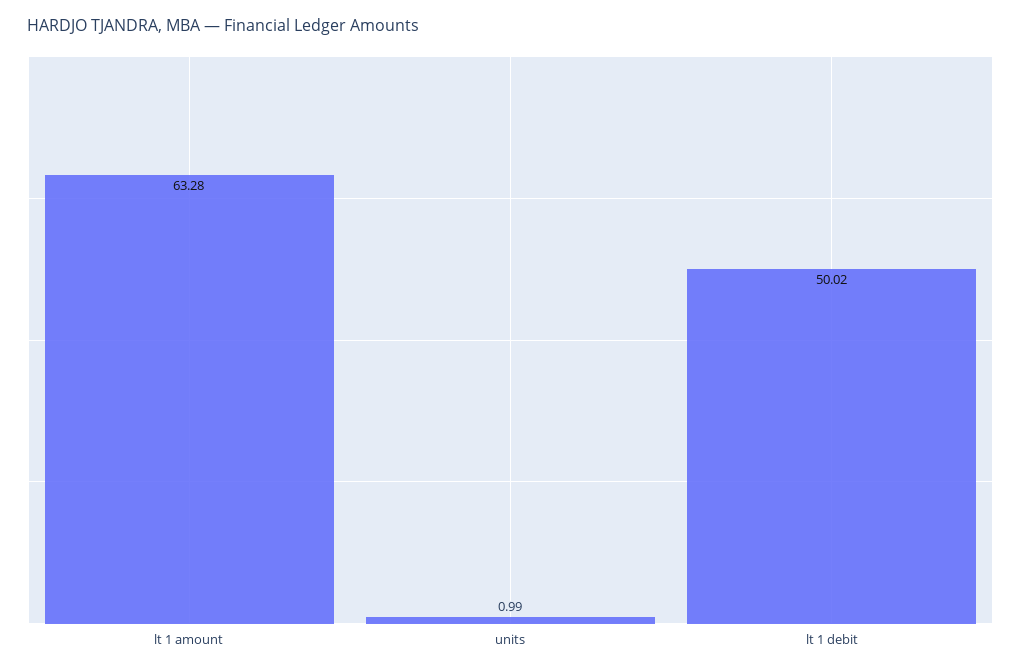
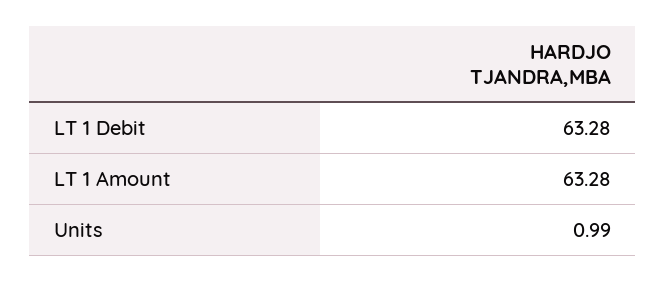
  {
    "lt 1 amount": 63.28,
    "units": 0.99,
-   "lt 1 debit": 50.02
+   "lt 1 debit": 63.28
  }

